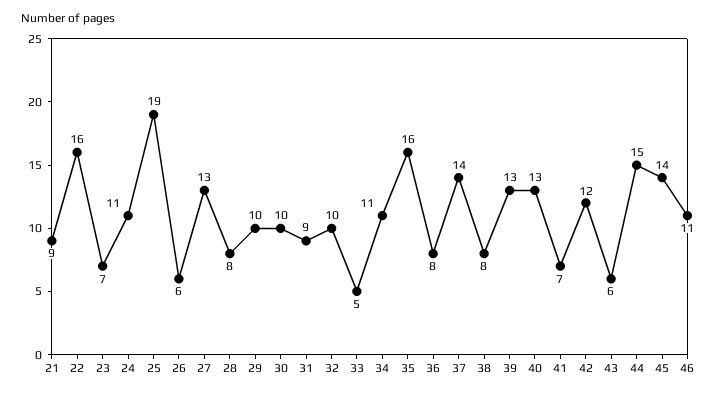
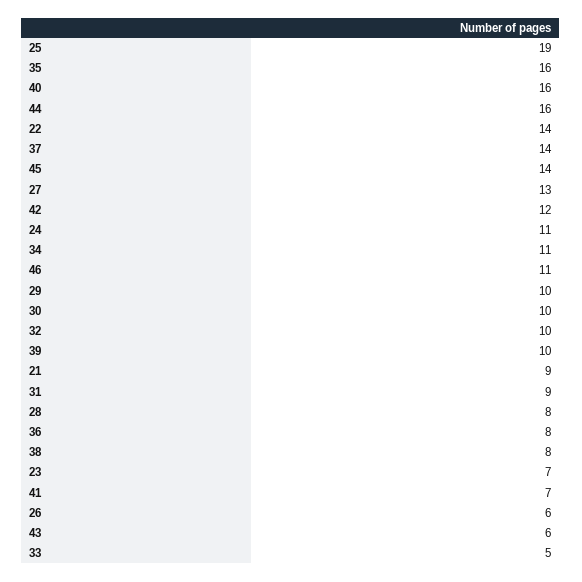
  {
    "21": 9,
-   "22": 16,
+   "22": 14,
    "23": 7,
    "24": 11,
    "25": 19,
    "26": 6,
    "27": 13,
    "28": 8,
    "29": 10,
    "30": 10,
    "31": 9,
    "32": 10,
    "33": 5,
    "34": 11,
    "35": 16,
    "36": 8,
    "37": 14,
    "38": 8,
-   "39": 13,
+   "39": 10,
-   "40": 13,
+   "40": 16,
    "41": 7,
    "42": 12,
    "43": 6,
-   "44": 15,
+   "44": 16,
    "45": 14,
    "46": 11
  }

